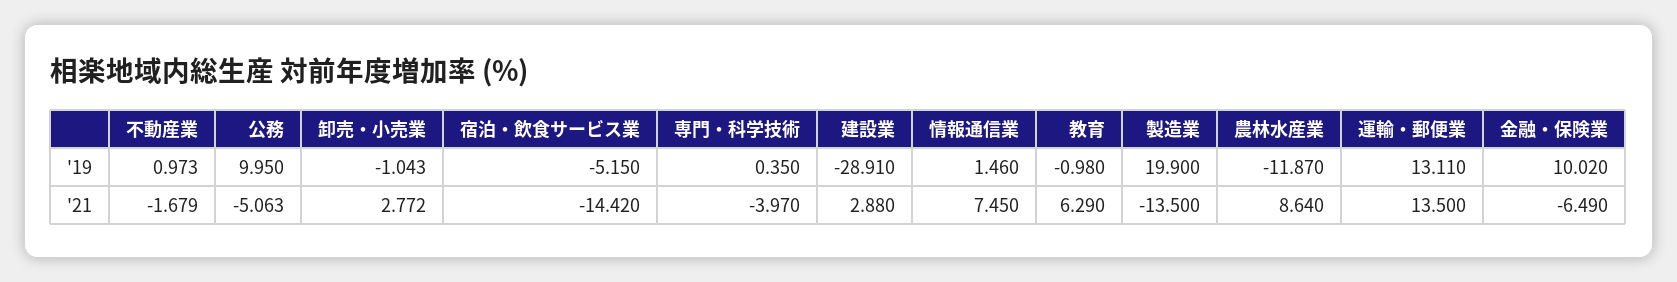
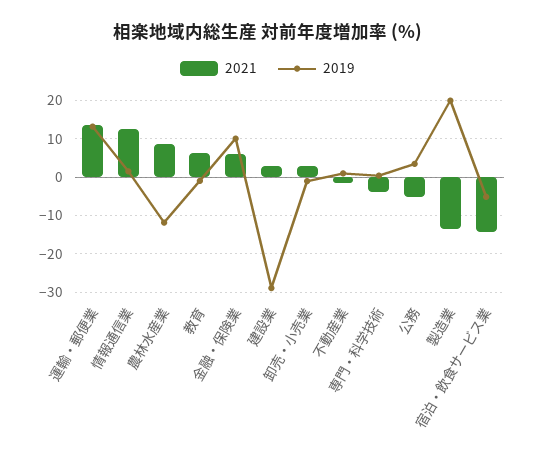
  {
    "'19": {
      "不動産業": 0.973,
-     "公務": 9.95,
+     "公務": 4,
      "卸売・小売業": -1.043,
      "宿泊・飲食サービス業": -5.15,
      "専門・科学技術": 0.35,
      "建設業": -28.91,
      "情報通信業": 1.46,
      "教育": -0.98,
      "製造業": 19.9,
      "農林水産業": -11.87,
      "運輸・郵便業": 13.11,
      "金融・保険業": 10.02
    },
    "'21": {
      "不動産業": -1.679,
      "公務": -5.063,
      "卸売・小売業": 2.772,
      "宿泊・飲食サービス業": -14.42,
      "専門・科学技術": -3.97,
      "建設業": 2.88,
-     "情報通信業": 7.45,
+     "情報通信業": 12,
      "教育": 6.29,
      "製造業": -13.5,
      "農林水産業": 8.64,
      "運輸・郵便業": 13.5,
-     "金融・保険業": -6.49
+     "金融・保険業": 6
    }
  }

